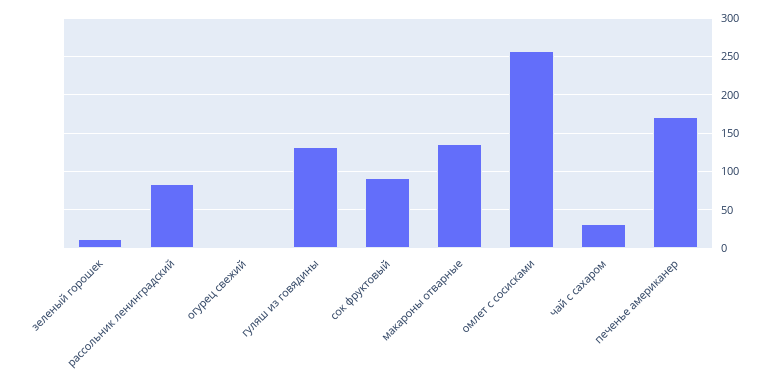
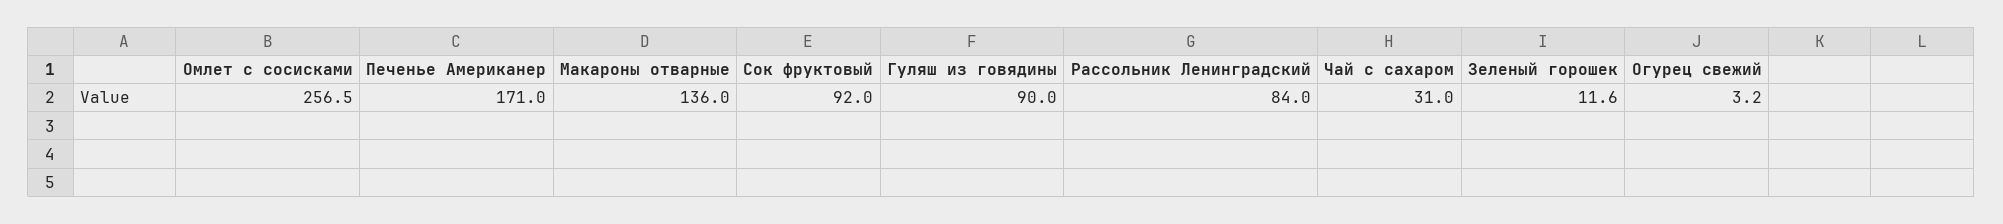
  {
    "зеленый горошек": 11.6,
    "рассольник ленинградский": 84,
    "огурец свежий": 3.2,
-   "гуляш из говядины": 130,
+   "гуляш из говядины": 90,
    "сок фруктовый": 92,
    "макароны отварные": 136,
    "омлет с сосисками": 256.5,
    "чай с сахаром": 31,
    "печенье американер": 171
  }

